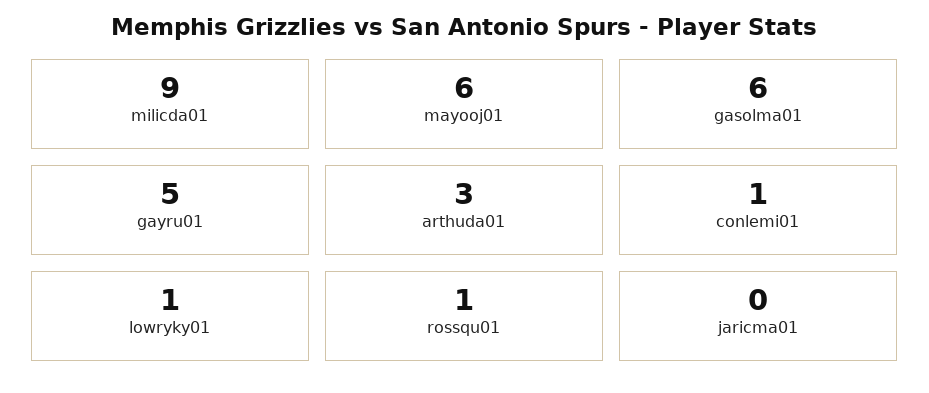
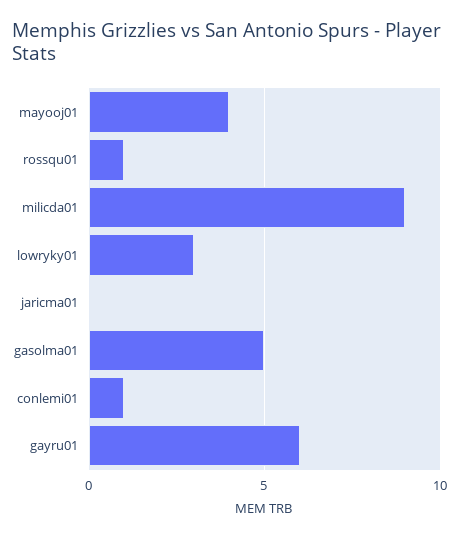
  {
    "milicda01": 9,
-   "mayooj01": 6,
+   "mayooj01": 4,
-   "gasolma01": 6,
+   "gasolma01": 5,
-   "gayru01": 5,
+   "gayru01": 6,
-   "arthuda01": 3,
    "conlemi01": 1,
-   "lowryky01": 1,
+   "lowryky01": 3,
    "rossqu01": 1,
    "jaricma01": 0
  }

